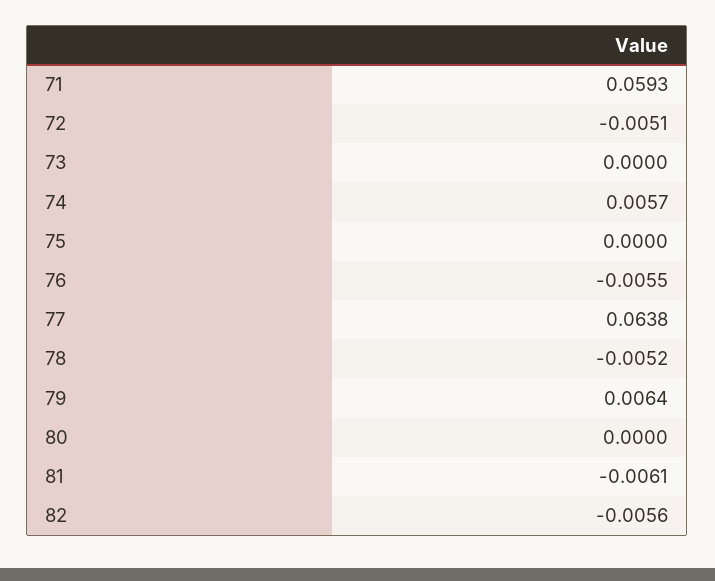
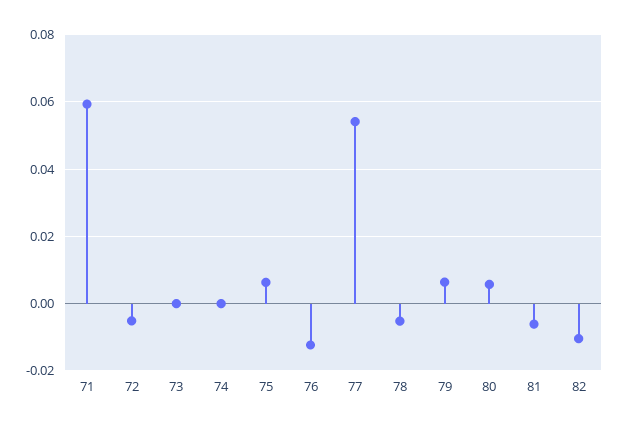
  {
    "71": 0.0593,
    "72": -0.0051,
    "73": 0,
-   "74": 0.0057,
+   "74": 0,
-   "75": 0,
+   "75": 0.006,
-   "76": -0.0055,
+   "76": -0.012,
-   "77": 0.0638,
+   "77": 0.054,
    "78": -0.0052,
    "79": 0.0064,
-   "80": 0,
+   "80": 0.006,
    "81": -0.0061,
-   "82": -0.0056
+   "82": -0.01
  }

